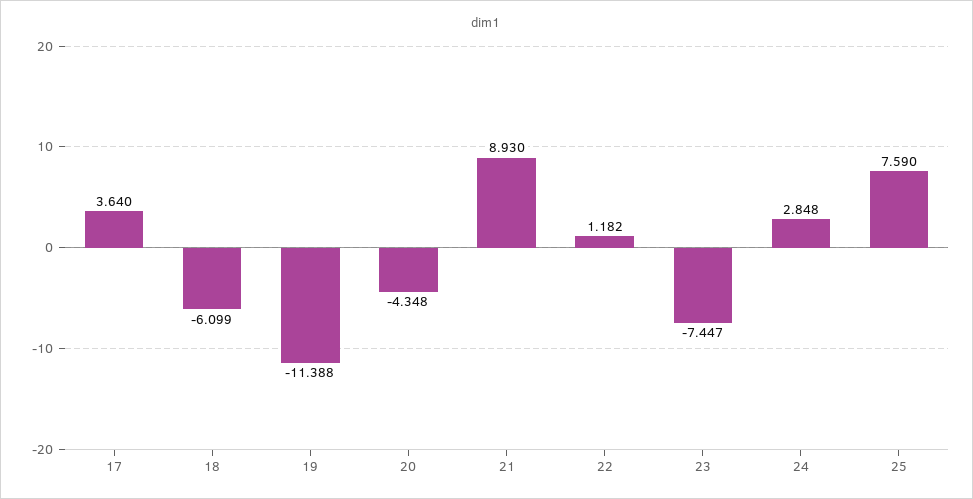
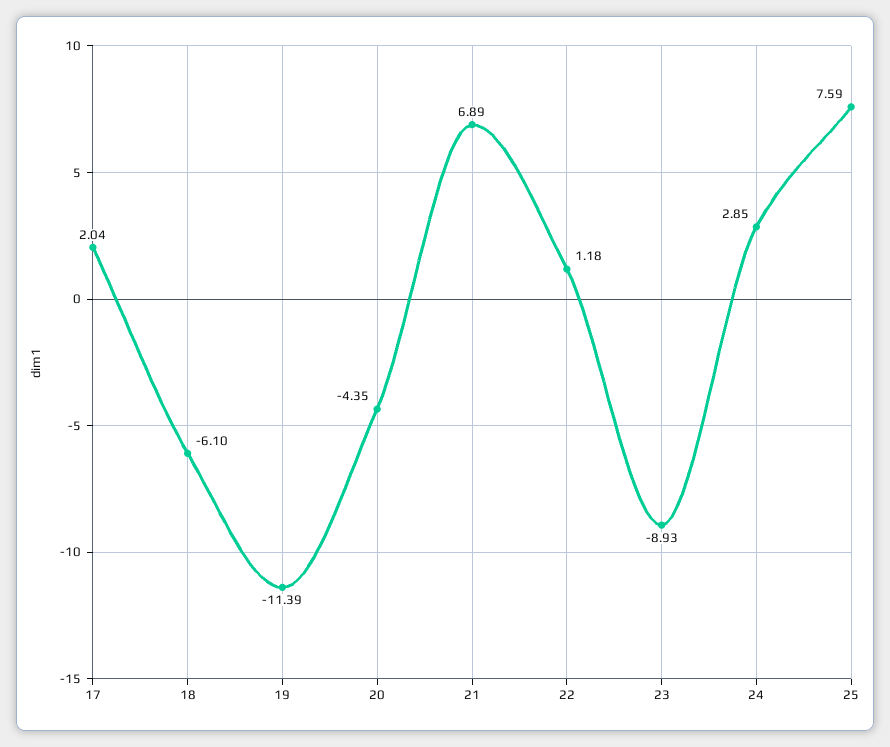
  {
-   "17": 3.64,
+   "17": 2.04,
    "18": -6.099,
    "19": -11.388,
    "20": -4.348,
-   "21": 8.93,
+   "21": 6.89,
    "22": 1.182,
-   "23": -7.447,
+   "23": -8.93,
    "24": 2.848,
    "25": 7.59
  }

